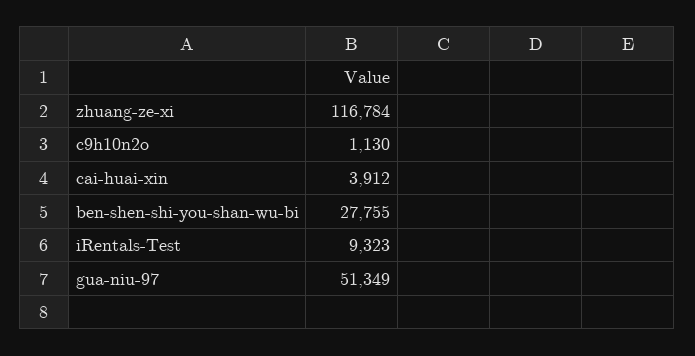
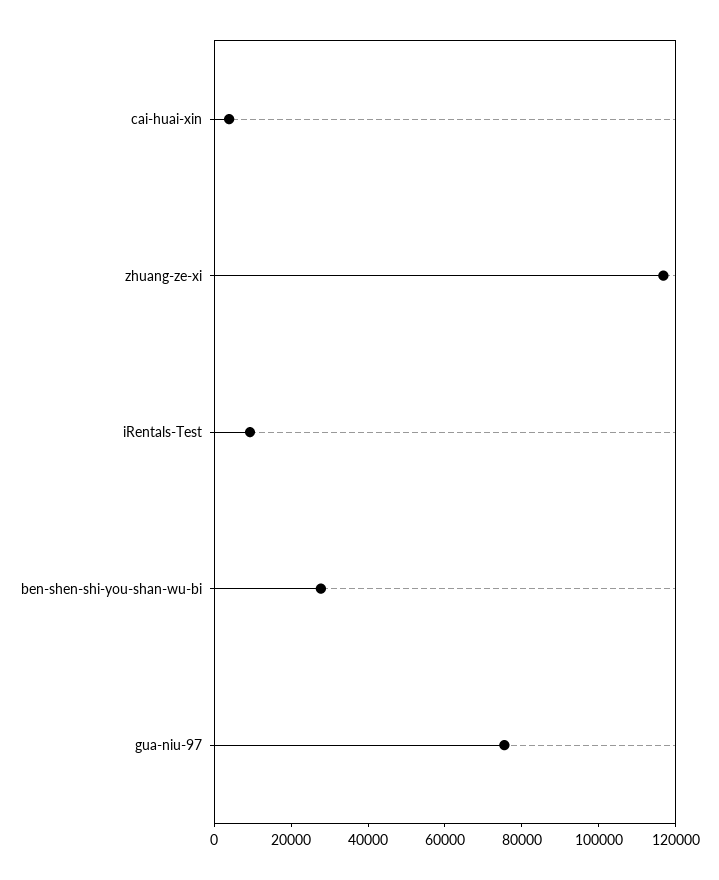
  {
    "zhuang-ze-xi": 116784,
-   "c9h10n2o": 1130,
    "cai-huai-xin": 3912,
    "ben-shen-shi-you-shan-wu-bi": 27755,
    "iRentals-Test": 9323,
-   "gua-niu-97": 51349
+   "gua-niu-97": 75000
  }

